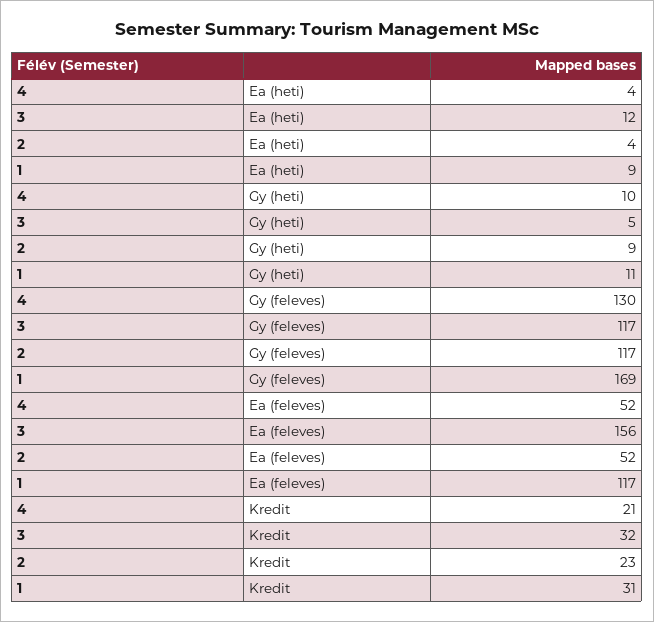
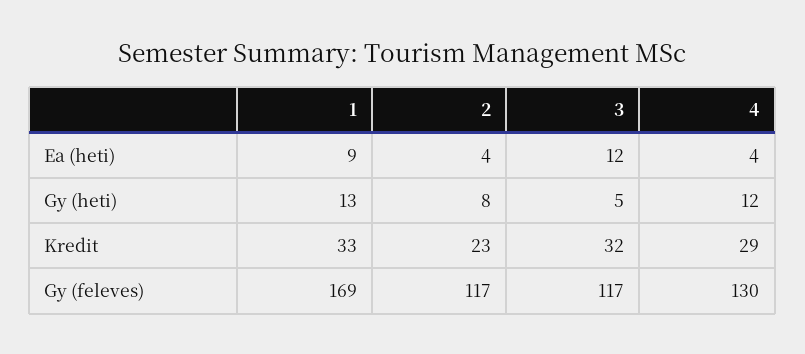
  {
    "4": {
      "Ea (heti)": 4,
-     "Gy (heti)": 10,
+     "Gy (heti)": 12,
      "Gy (feleves)": 130,
-     "Ea (feleves)": 52,
-     "Kredit": 21
+     "Kredit": 29
    },
    "3": {
      "Ea (heti)": 12,
      "Gy (heti)": 5,
      "Gy (feleves)": 117,
-     "Ea (feleves)": 156,
      "Kredit": 32
    },
    "2": {
      "Ea (heti)": 4,
-     "Gy (heti)": 9,
+     "Gy (heti)": 8,
      "Gy (feleves)": 117,
-     "Ea (feleves)": 52,
      "Kredit": 23
    },
    "1": {
      "Ea (heti)": 9,
-     "Gy (heti)": 11,
+     "Gy (heti)": 13,
      "Gy (feleves)": 169,
-     "Ea (feleves)": 117,
-     "Kredit": 31
+     "Kredit": 33
    }
  }

